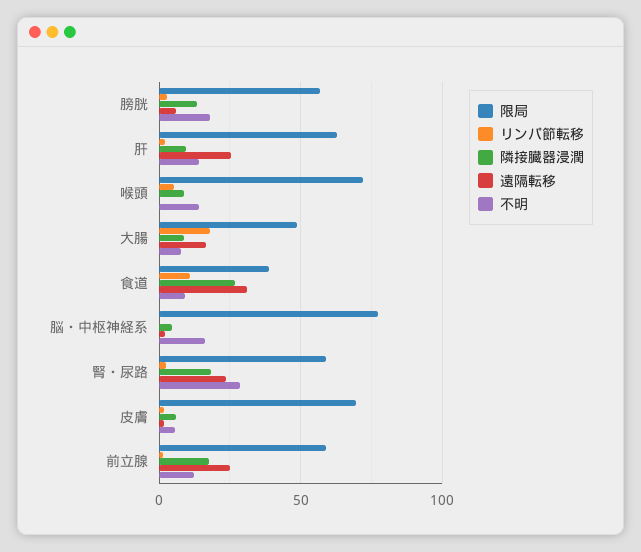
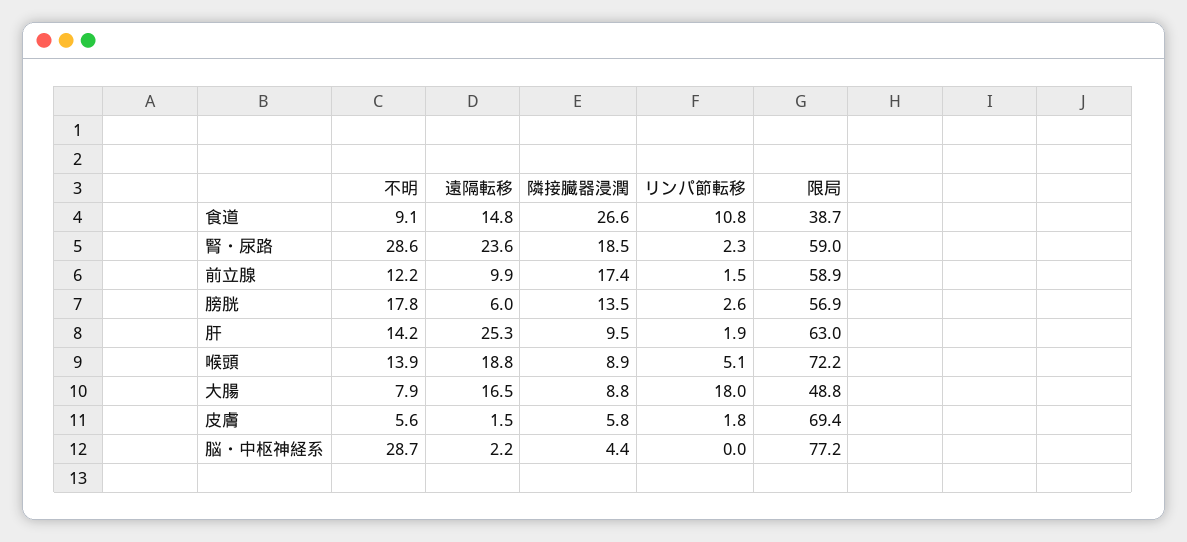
  {
    "限局": {
      "膀胱": 56.9,
      "肝": 63,
      "喉頭": 72.2,
      "大腸": 48.8,
      "食道": 38.7,
      "脳・中枢神経系": 77.2,
      "腎・尿路": 59,
      "皮膚": 69.4,
      "前立腺": 58.9
    },
    "リンパ節転移": {
      "膀胱": 2.6,
      "肝": 1.9,
      "喉頭": 5.1,
      "大腸": 18,
      "食道": 10.8,
      "脳・中枢神経系": 0,
      "腎・尿路": 2.3,
      "皮膚": 1.8,
      "前立腺": 1.5
    },
    "隣接臓器浸潤": {
      "膀胱": 13.5,
      "肝": 9.5,
      "喉頭": 8.9,
      "大腸": 8.8,
      "食道": 26.6,
      "脳・中枢神経系": 4.4,
      "腎・尿路": 18.5,
      "皮膚": 5.8,
      "前立腺": 17.4
    },
    "遠隔転移": {
      "膀胱": 6,
      "肝": 25.3,
-     "喉頭": 0,
+     "喉頭": 18.8,
      "大腸": 16.5,
-     "食道": 30,
+     "食道": 14.8,
      "脳・中枢神経系": 2.2,
      "腎・尿路": 23.6,
      "皮膚": 1.5,
-     "前立腺": 25
+     "前立腺": 9.9
    },
    "不明": {
      "膀胱": 17.8,
      "肝": 14.2,
      "喉頭": 13.9,
      "大腸": 7.9,
      "食道": 9.1,
-     "脳・中枢神経系": 15,
+     "脳・中枢神経系": 28.7,
      "腎・尿路": 28.6,
      "皮膚": 5.6,
      "前立腺": 12.2
    }
  }

